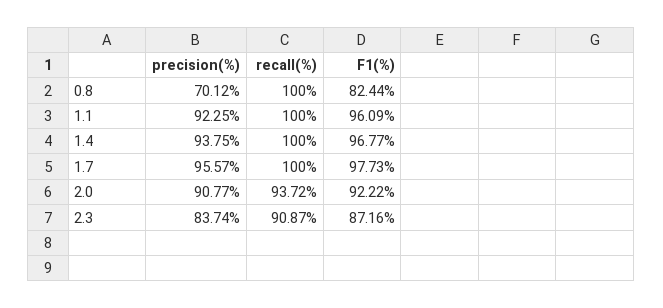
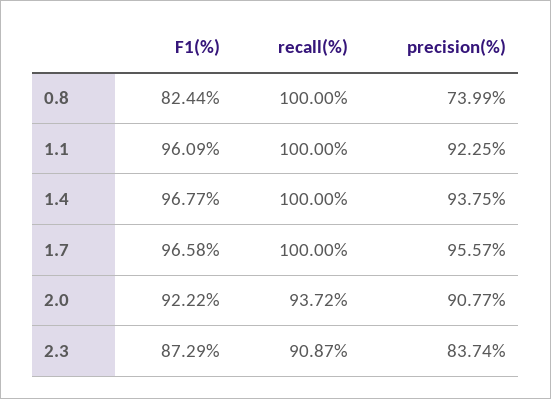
  {
    "precision(%)": {
-     "0.8": 70.12,
+     "0.8": 73.99,
      "1.1": 92.25,
      "1.4": 93.75,
      "1.7": 95.57,
      "2.0": 90.77,
      "2.3": 83.74
    },
    "recall(%)": {
      "0.8": 100,
      "1.1": 100,
      "1.4": 100,
      "1.7": 100,
      "2.0": 93.72,
      "2.3": 90.87
    },
    "F1(%)": {
      "0.8": 82.44,
      "1.1": 96.09,
      "1.4": 96.77,
-     "1.7": 97.73,
+     "1.7": 96.58,
      "2.0": 92.22,
-     "2.3": 87.16
+     "2.3": 87.29
    }
  }

